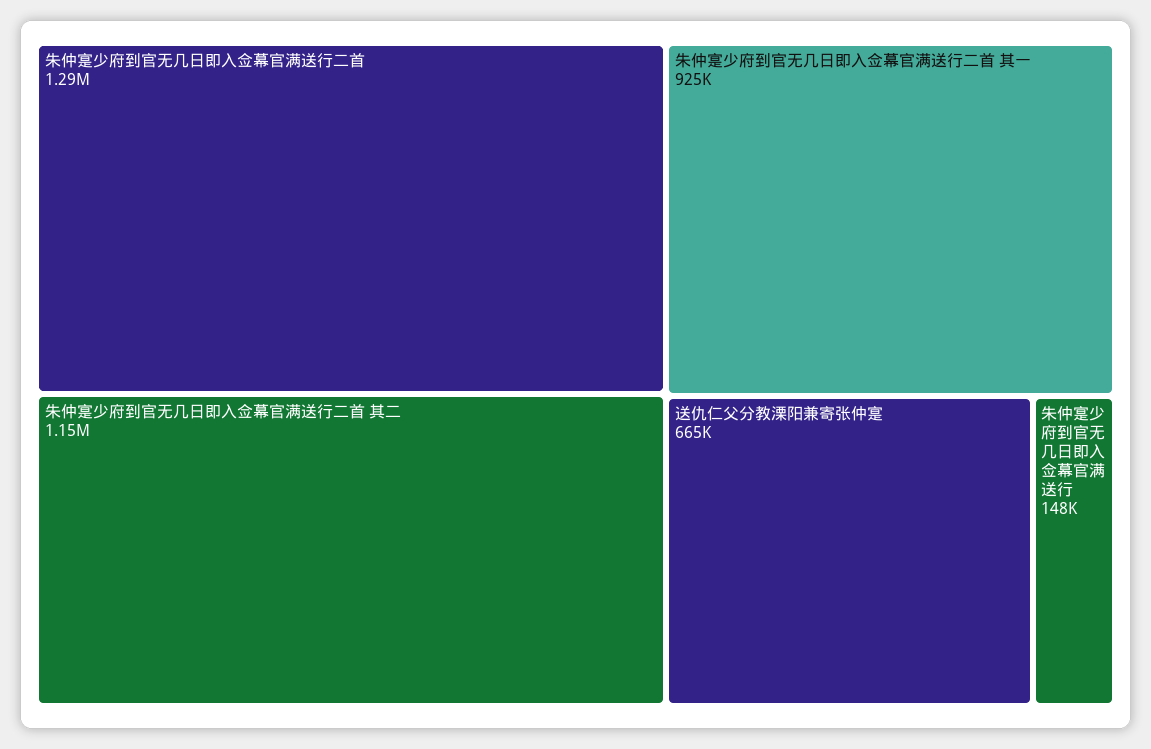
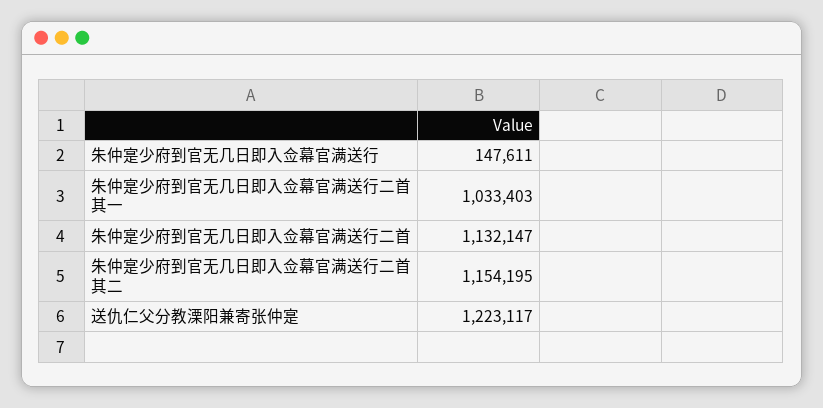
  {
-   "朱仲寔少府到官无几日即入佥幕官满送行二首": 1290000,
+   "朱仲寔少府到官无几日即入佥幕官满送行二首": 1132147,
    "朱仲寔少府到官无几日即入佥幕官满送行二首 其二": 1154195,
-   "朱仲寔少府到官无几日即入佥幕官满送行二首 其一": 925000,
+   "朱仲寔少府到官无几日即入佥幕官满送行二首 其一": 1033403,
-   "送仇仁父分教溧阳兼寄张仲寔": 665000,
+   "送仇仁父分教溧阳兼寄张仲寔": 1223117,
    "朱仲寔少府到官无几日即入佥幕官满送行": 147611
  }

